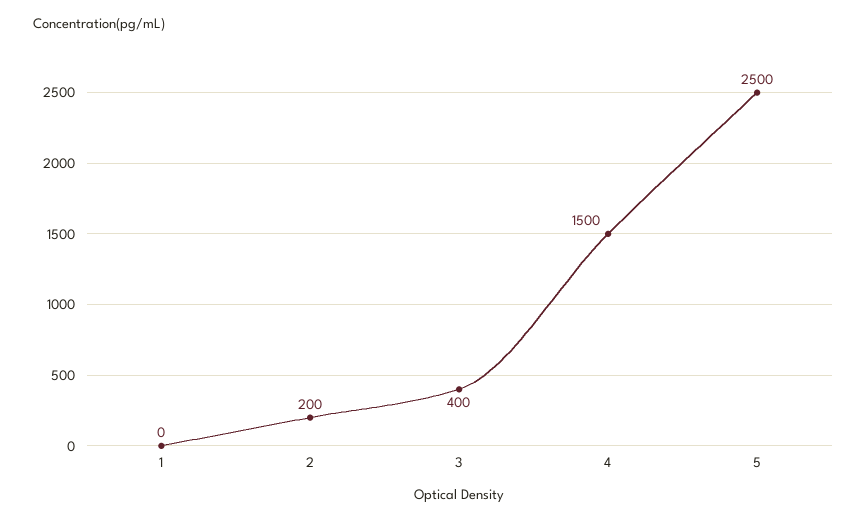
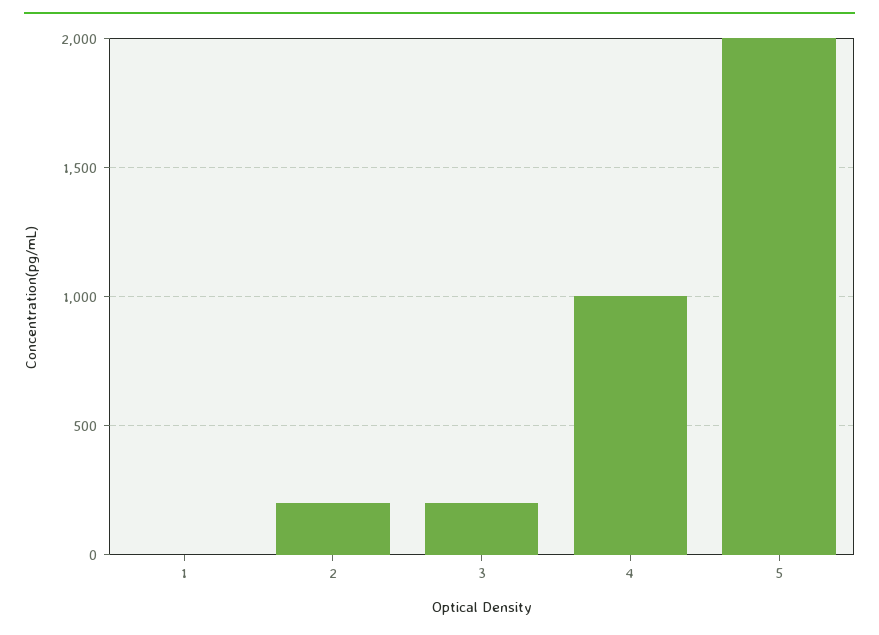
  {
    "1": 0,
    "2": 200,
-   "3": 400,
+   "3": 200,
-   "4": 1500,
+   "4": 1000,
-   "5": 2500
+   "5": 2000
  }

